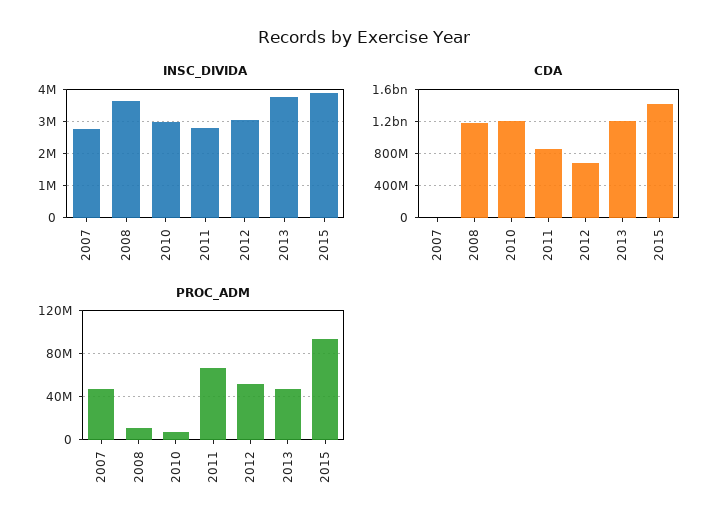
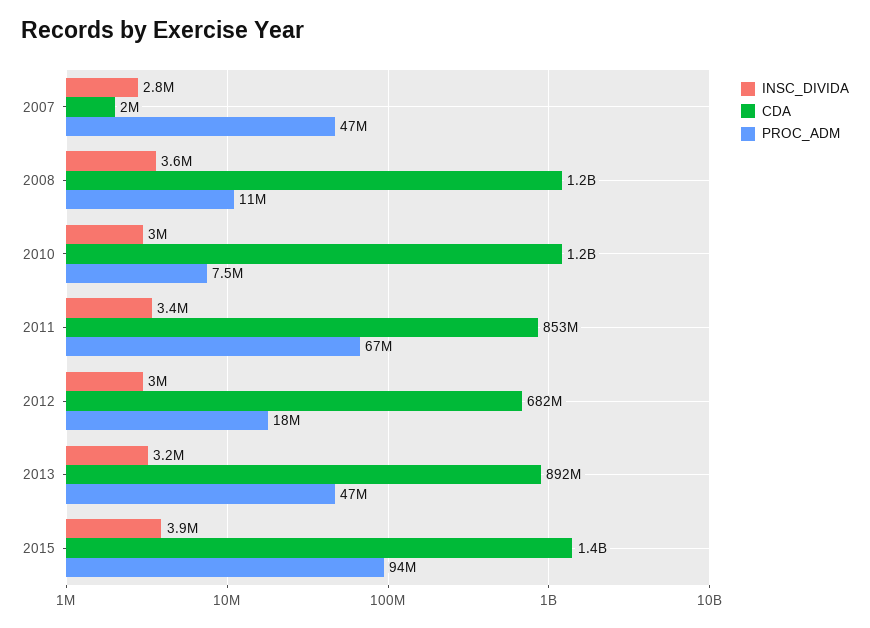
  {
    "INSC_DIVIDA": {
      "2007": 2800000,
      "2008": 3600000,
      "2010": 3000000,
-     "2011": 2800000,
+     "2011": 3400000,
      "2012": 3000000,
-     "2013": 3800000,
+     "2013": 3200000,
      "2015": 3900000
    },
    "CDA": {
      "2007": 2000000,
      "2008": 1200000000,
      "2010": 1200000000,
      "2011": 853000000,
      "2012": 682000000,
-     "2013": 1200000000,
+     "2013": 892000000,
      "2015": 1400000000
    },
    "PROC_ADM": {
      "2007": 47000000,
      "2008": 11000000,
      "2010": 7500000,
      "2011": 67000000,
-     "2012": 50000000,
+     "2012": 18000000,
      "2013": 47000000,
      "2015": 94000000
    }
  }

